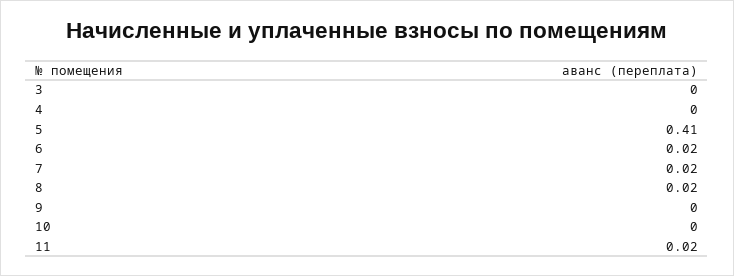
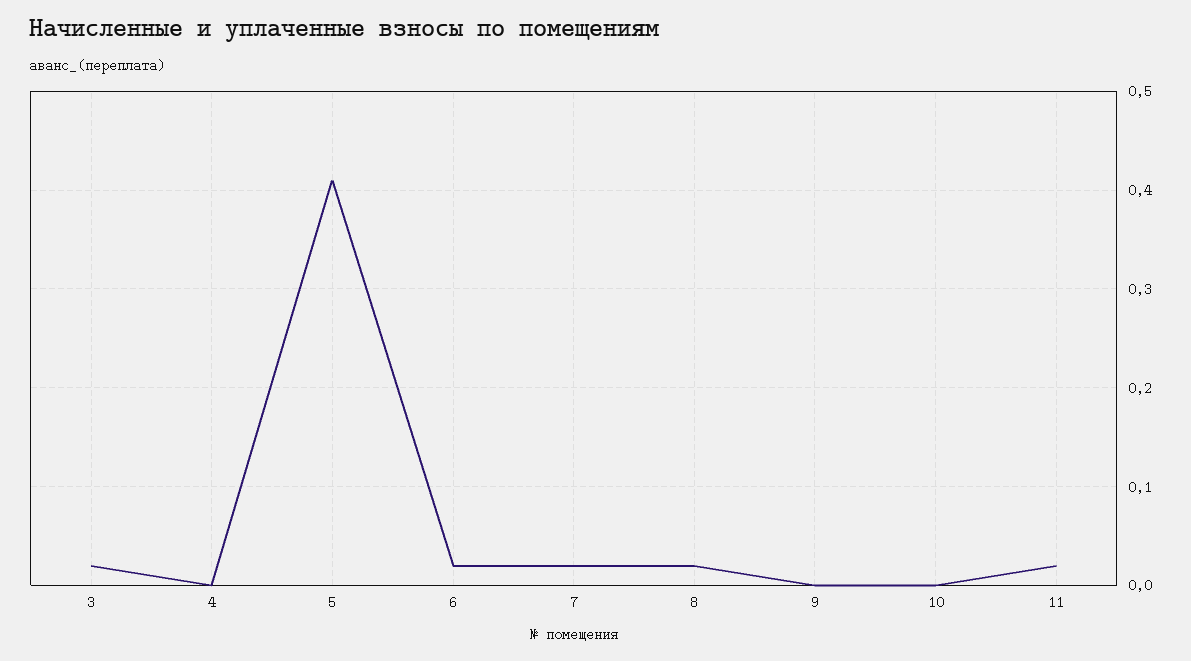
  {
-   "3": 0,
+   "3": 0.02,
    "4": 0,
    "5": 0.41,
    "6": 0.02,
    "7": 0.02,
    "8": 0.02,
    "9": 0,
    "10": 0,
    "11": 0.02
  }

